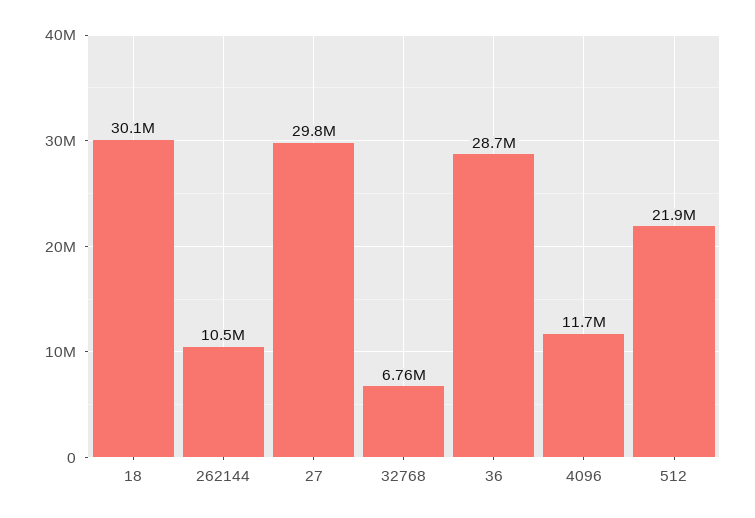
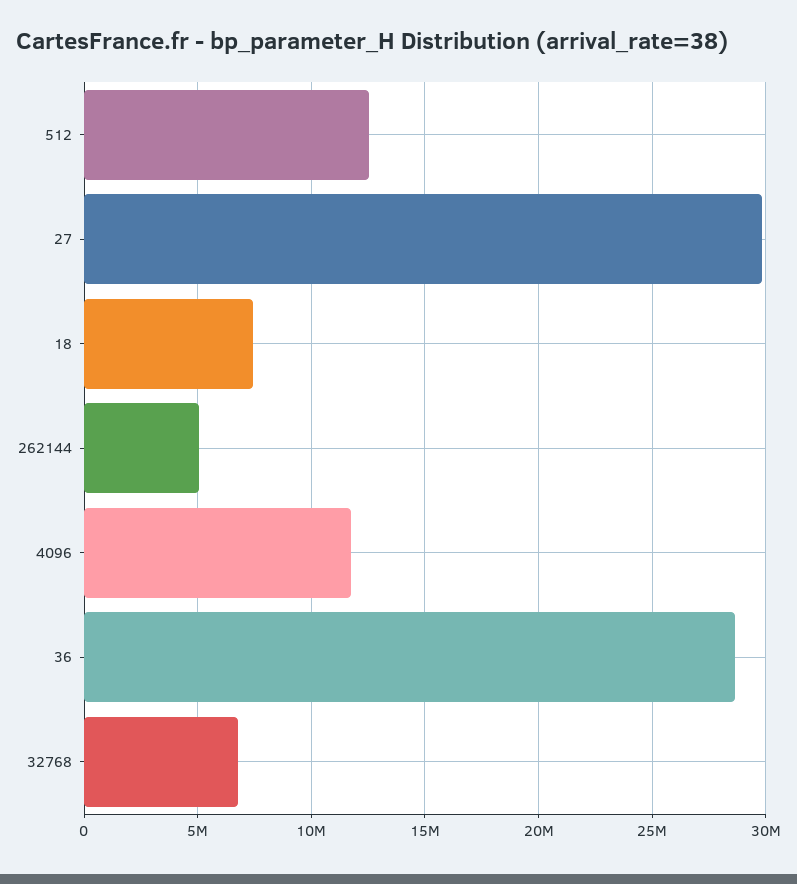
  {
-   "18": 30100000,
+   "18": 7500000,
-   "262144": 10500000,
+   "262144": 5000000,
    "27": 29800000,
    "32768": 6760000,
    "36": 28700000,
    "4096": 11700000,
-   "512": 21900000
+   "512": 12500000
  }

